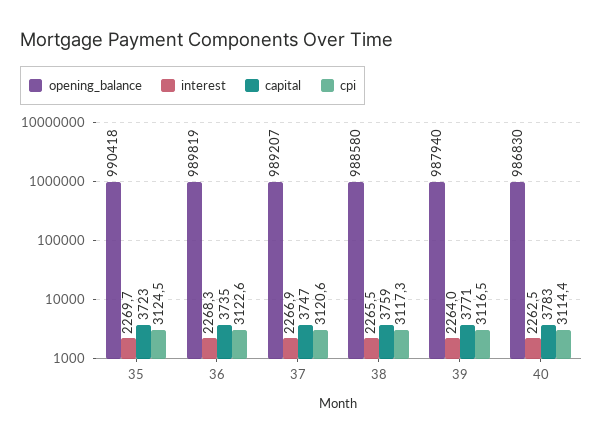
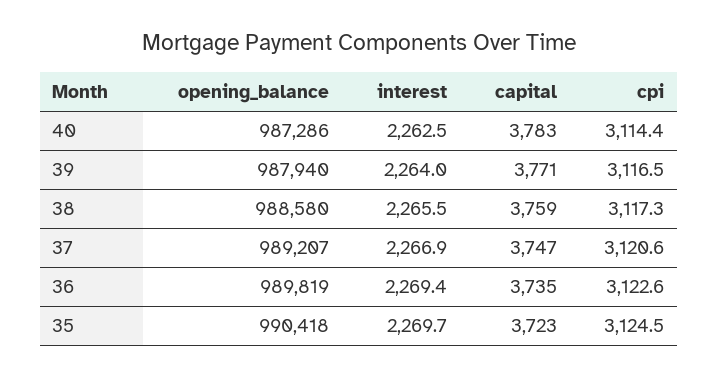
  {
    "opening_balance": {
      "35": 990418,
      "36": 989819,
      "37": 989207,
      "38": 988580,
      "39": 987940,
-     "40": 986830
+     "40": 987286
    },
    "interest": {
      "35": 2269.7,
-     "36": 2268.3,
+     "36": 2269.4,
      "37": 2266.9,
      "38": 2265.5,
      "39": 2264,
      "40": 2262.5
    },
    "capital": {
      "35": 3723,
      "36": 3735,
      "37": 3747,
      "38": 3759,
      "39": 3771,
      "40": 3783
    },
    "cpi": {
      "35": 3124.5,
      "36": 3122.6,
      "37": 3120.6,
      "38": 3117.3,
      "39": 3116.5,
      "40": 3114.4
    }
  }

